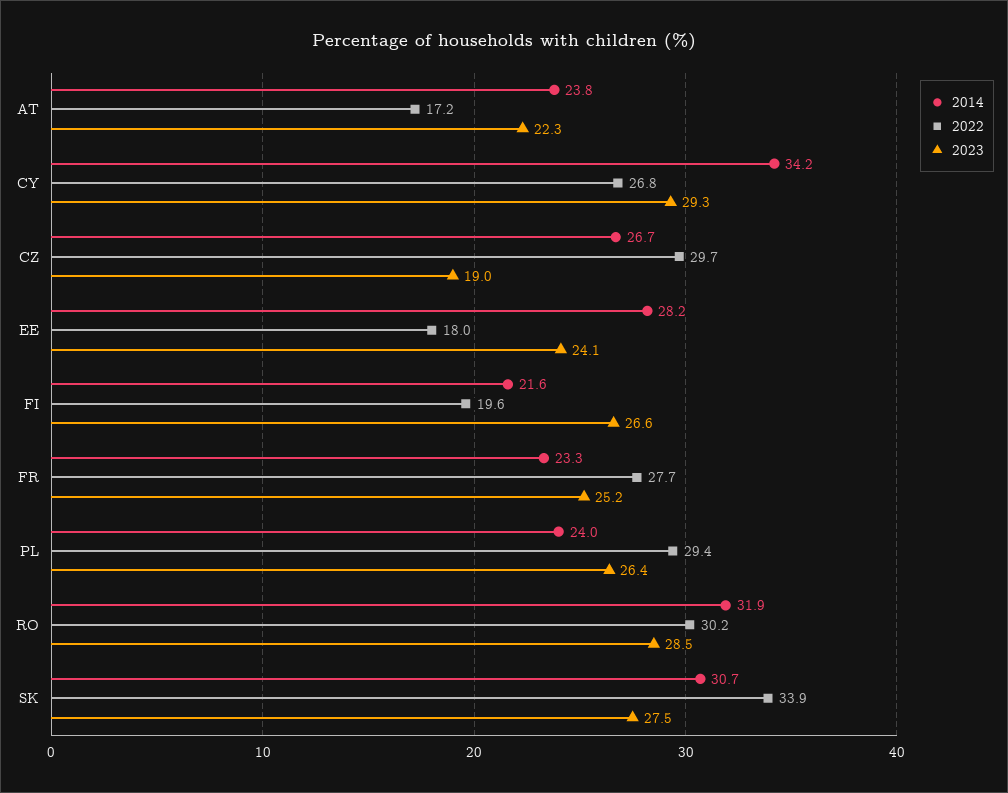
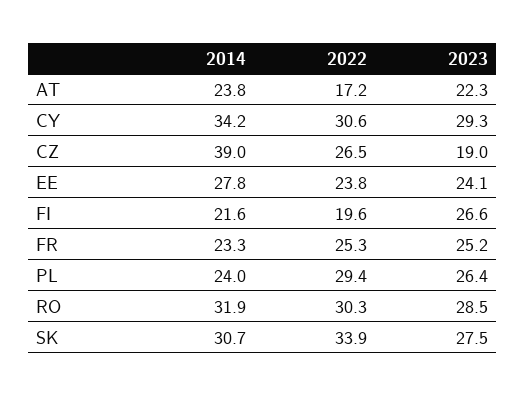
  {
    "2014": {
      "AT": 23.8,
      "CY": 34.2,
-     "CZ": 26.7,
+     "CZ": 39,
-     "EE": 28.2,
+     "EE": 27.8,
      "FI": 21.6,
      "FR": 23.3,
      "PL": 24,
      "RO": 31.9,
      "SK": 30.7
    },
    "2022": {
      "AT": 17.2,
-     "CY": 26.8,
+     "CY": 30.6,
-     "CZ": 29.7,
+     "CZ": 26.5,
-     "EE": 18,
+     "EE": 23.8,
      "FI": 19.6,
-     "FR": 27.7,
+     "FR": 25.3,
      "PL": 29.4,
-     "RO": 30.2,
+     "RO": 30.3,
      "SK": 33.9
    },
    "2023": {
      "AT": 22.3,
      "CY": 29.3,
      "CZ": 19,
      "EE": 24.1,
      "FI": 26.6,
      "FR": 25.2,
      "PL": 26.4,
      "RO": 28.5,
      "SK": 27.5
    }
  }

